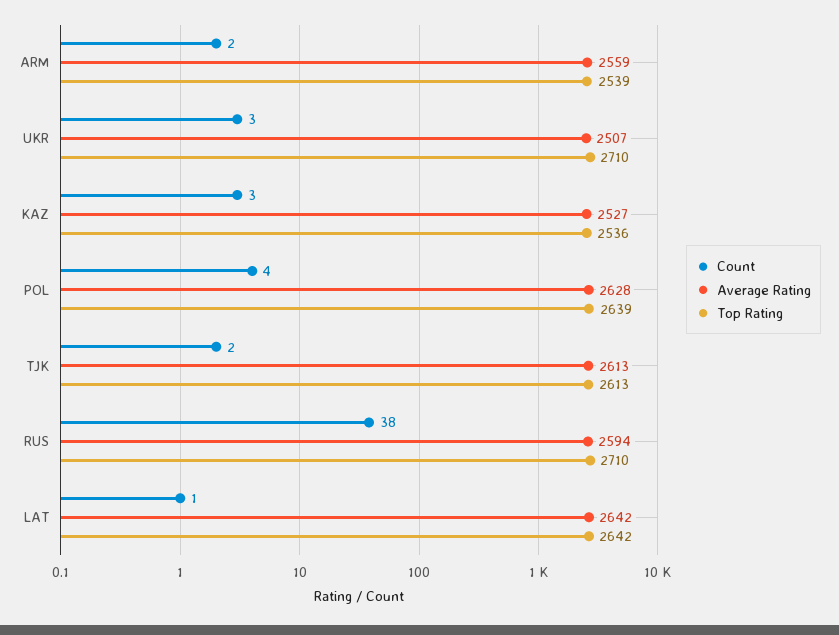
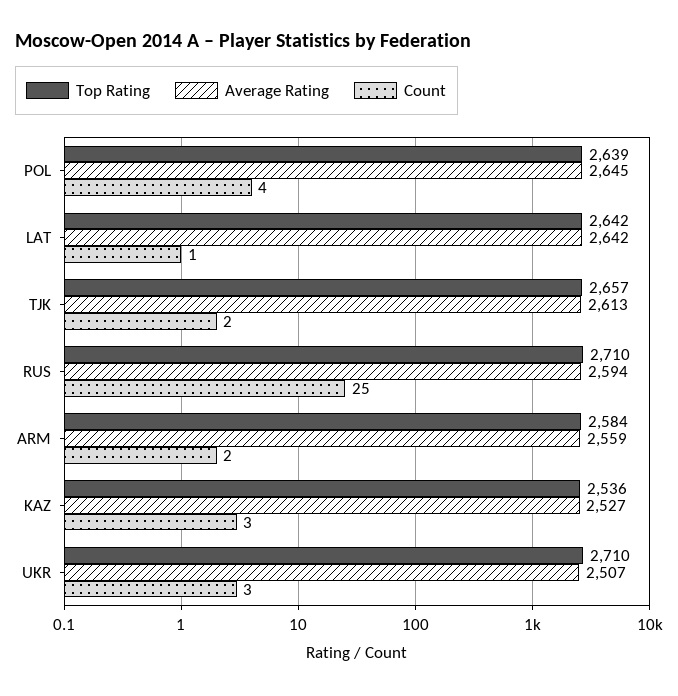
  {
    "Count": {
      "ARM": 2,
      "UKR": 3,
      "KAZ": 3,
      "POL": 4,
      "TJK": 2,
-     "RUS": 38,
+     "RUS": 25,
      "LAT": 1
    },
    "Average Rating": {
      "ARM": 2559,
      "UKR": 2507,
      "KAZ": 2527,
-     "POL": 2628,
+     "POL": 2645,
      "TJK": 2613,
      "RUS": 2594,
      "LAT": 2642
    },
    "Top Rating": {
-     "ARM": 2539,
+     "ARM": 2584,
      "UKR": 2710,
      "KAZ": 2536,
      "POL": 2639,
-     "TJK": 2613,
+     "TJK": 2657,
      "RUS": 2710,
      "LAT": 2642
    }
  }

